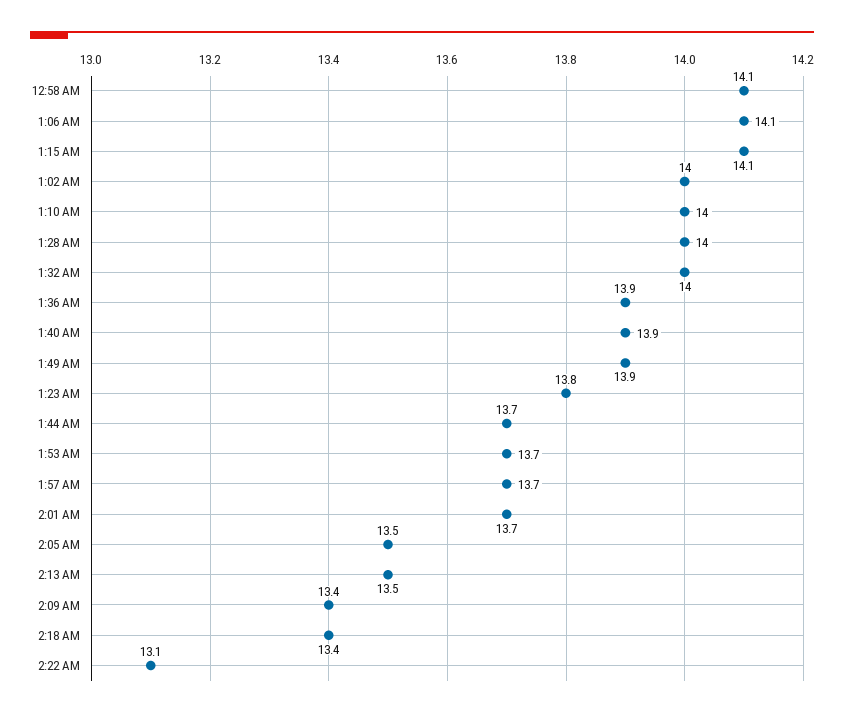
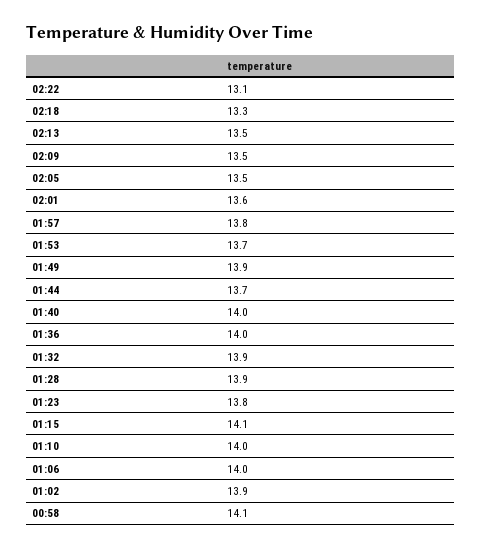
  {
    "12:58 AM": 14.1,
-   "1:06 AM": 14.1,
+   "1:06 AM": 14,
    "1:15 AM": 14.1,
-   "1:02 AM": 14,
+   "1:02 AM": 13.9,
    "1:10 AM": 14,
-   "1:28 AM": 14,
+   "1:28 AM": 13.9,
-   "1:32 AM": 14,
+   "1:32 AM": 13.9,
-   "1:36 AM": 13.9,
+   "1:36 AM": 14,
-   "1:40 AM": 13.9,
+   "1:40 AM": 14,
    "1:49 AM": 13.9,
    "1:23 AM": 13.8,
    "1:44 AM": 13.7,
    "1:53 AM": 13.7,
-   "1:57 AM": 13.7,
+   "1:57 AM": 13.8,
-   "2:01 AM": 13.7,
+   "2:01 AM": 13.6,
    "2:05 AM": 13.5,
    "2:13 AM": 13.5,
-   "2:09 AM": 13.4,
+   "2:09 AM": 13.5,
-   "2:18 AM": 13.4,
+   "2:18 AM": 13.3,
    "2:22 AM": 13.1
  }

